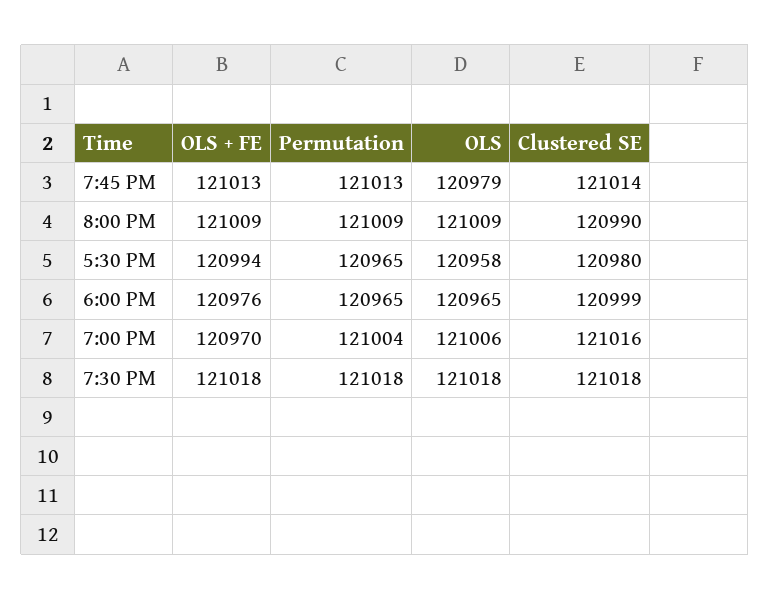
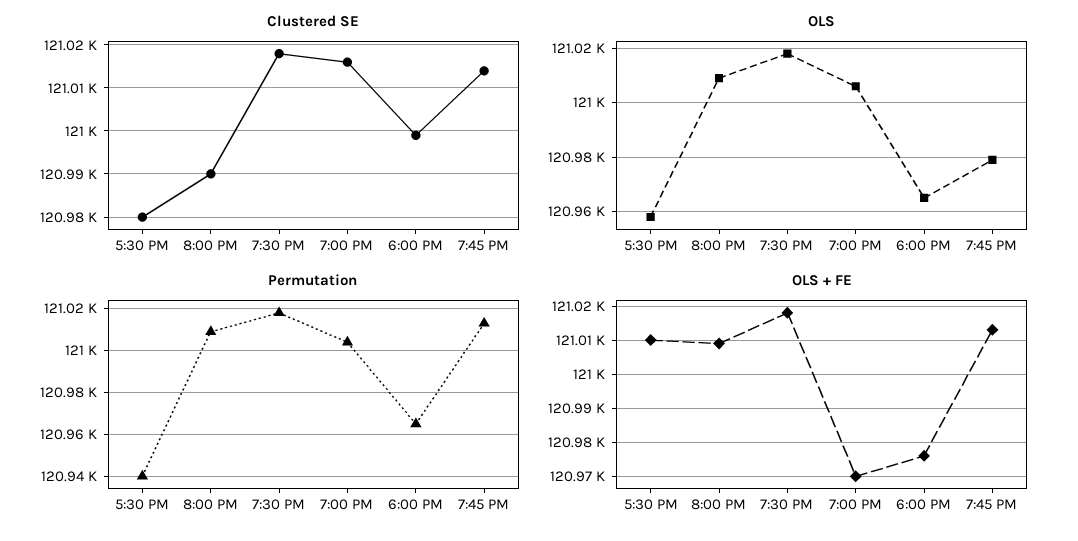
  {
    "OLS + FE": {
      "7:45 PM": 121013,
      "8:00 PM": 121009,
-     "5:30 PM": 120994,
+     "5:30 PM": 121010,
      "6:00 PM": 120976,
      "7:00 PM": 120970,
      "7:30 PM": 121018
    },
    "Permutation": {
      "7:45 PM": 121013,
      "8:00 PM": 121009,
-     "5:30 PM": 120965,
+     "5:30 PM": 120940,
      "6:00 PM": 120965,
      "7:00 PM": 121004,
      "7:30 PM": 121018
    },
    "OLS": {
      "7:45 PM": 120979,
      "8:00 PM": 121009,
      "5:30 PM": 120958,
      "6:00 PM": 120965,
      "7:00 PM": 121006,
      "7:30 PM": 121018
    },
    "Clustered SE": {
      "7:45 PM": 121014,
      "8:00 PM": 120990,
      "5:30 PM": 120980,
      "6:00 PM": 120999,
      "7:00 PM": 121016,
      "7:30 PM": 121018
    }
  }

